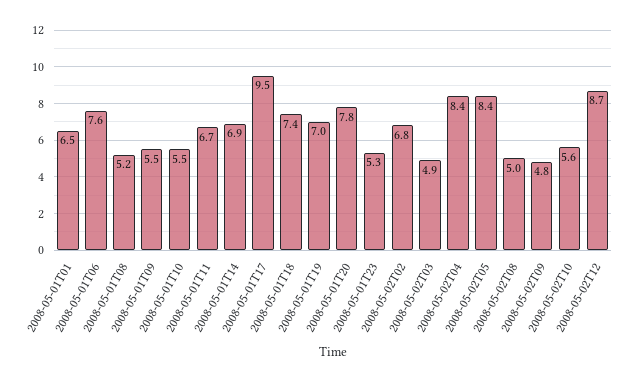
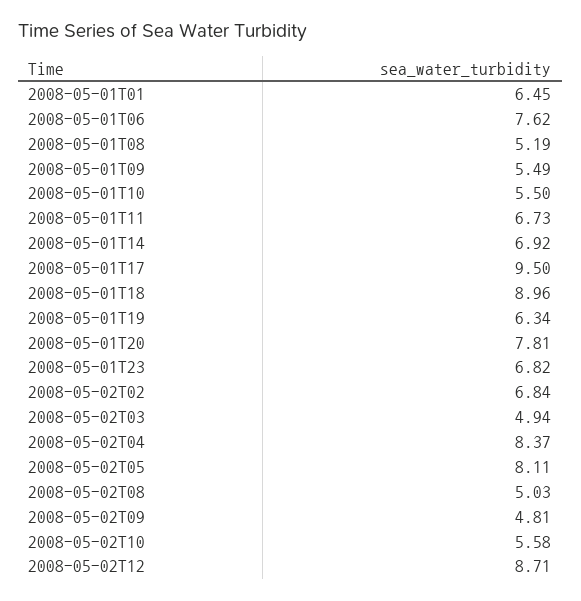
  {
    "2008-05-01T01": 6.45,
    "2008-05-01T06": 7.62,
    "2008-05-01T08": 5.19,
    "2008-05-01T09": 5.49,
    "2008-05-01T10": 5.5,
    "2008-05-01T11": 6.73,
    "2008-05-01T14": 6.92,
    "2008-05-01T17": 9.5,
-   "2008-05-01T18": 7.4,
+   "2008-05-01T18": 8.96,
-   "2008-05-01T19": 7,
+   "2008-05-01T19": 6.34,
    "2008-05-01T20": 7.81,
-   "2008-05-01T23": 5.3,
+   "2008-05-01T23": 6.82,
    "2008-05-02T02": 6.84,
    "2008-05-02T03": 4.94,
    "2008-05-02T04": 8.37,
-   "2008-05-02T05": 8.4,
+   "2008-05-02T05": 8.11,
    "2008-05-02T08": 5.03,
    "2008-05-02T09": 4.81,
    "2008-05-02T10": 5.58,
    "2008-05-02T12": 8.71
  }

